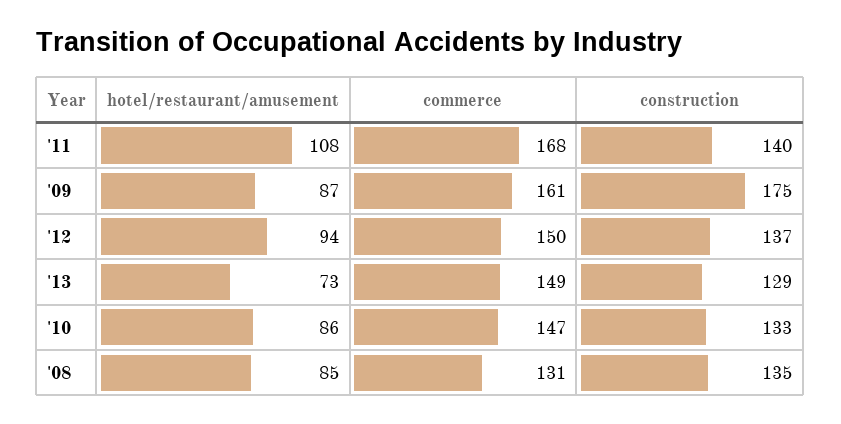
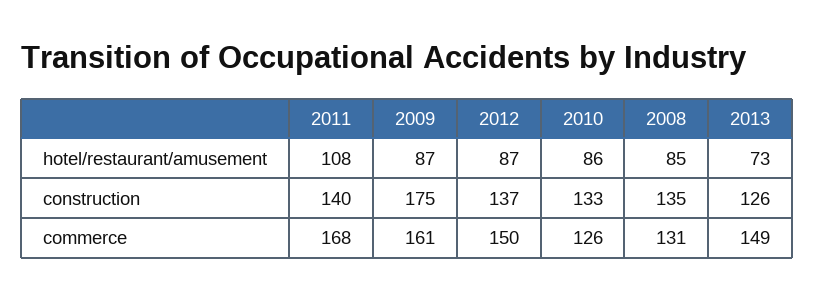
  {
    "hotel/restaurant/amusement": {
      "'11": 108,
      "'09": 87,
-     "'12": 94,
+     "'12": 87,
      "'13": 73,
      "'10": 86,
      "'08": 85
    },
    "commerce": {
      "'11": 168,
      "'09": 161,
      "'12": 150,
      "'13": 149,
-     "'10": 147,
+     "'10": 126,
      "'08": 131
    },
    "construction": {
      "'11": 140,
      "'09": 175,
      "'12": 137,
-     "'13": 129,
+     "'13": 126,
      "'10": 133,
      "'08": 135
    }
  }

